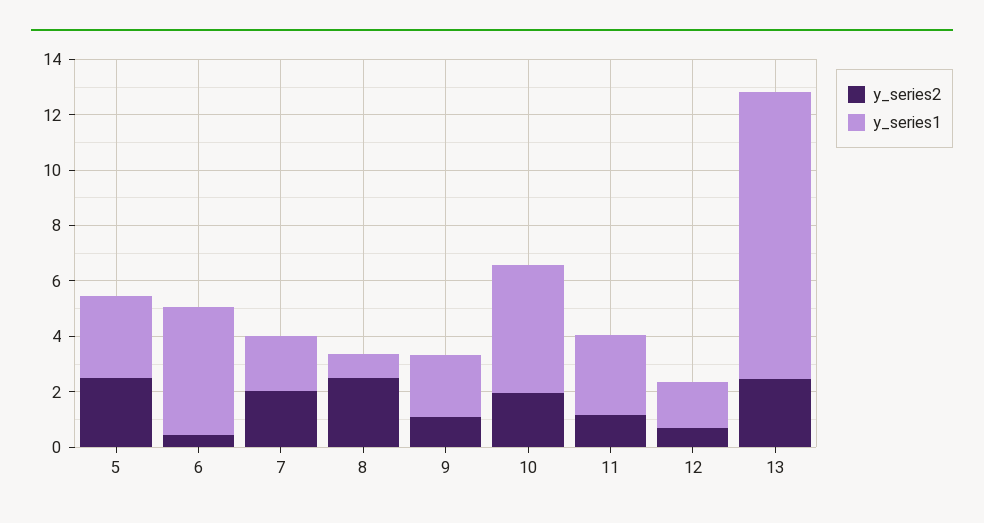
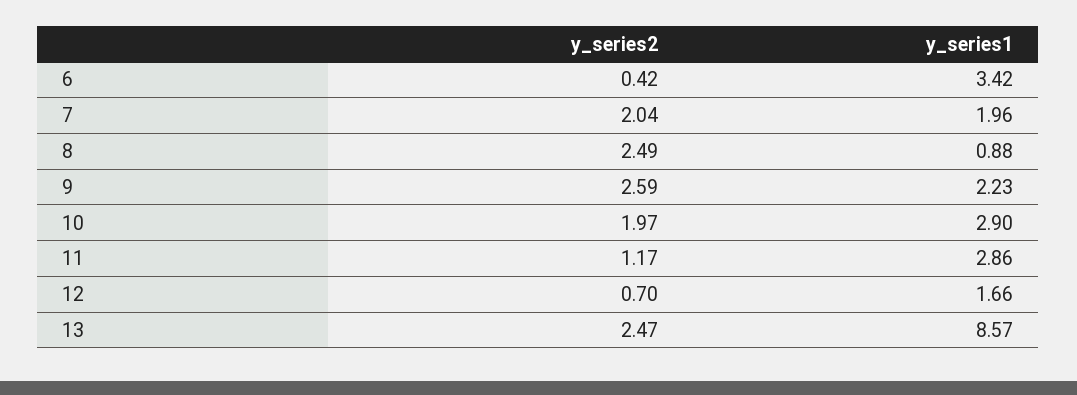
  {
    "y_series2": {
-     "5": 2.5,
      "6": 0.42,
      "7": 2.04,
      "8": 2.49,
-     "9": 1,
+     "9": 2.59,
      "10": 1.97,
      "11": 1.17,
      "12": 0.7,
      "13": 2.47
    },
    "y_series1": {
-     "5": 3,
-     "6": 4.5,
+     "6": 3.42,
      "7": 1.96,
      "8": 0.88,
      "9": 2.23,
-     "10": 4.5,
+     "10": 2.9,
      "11": 2.86,
      "12": 1.66,
-     "13": 10.5
+     "13": 8.57
    }
  }

